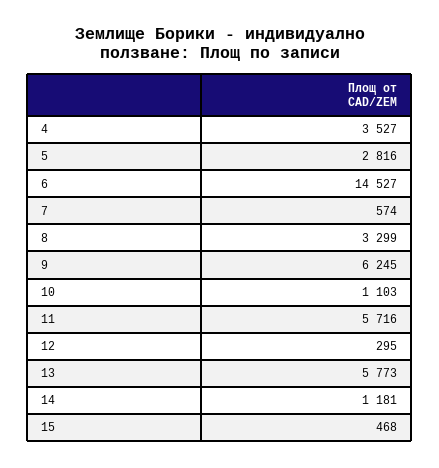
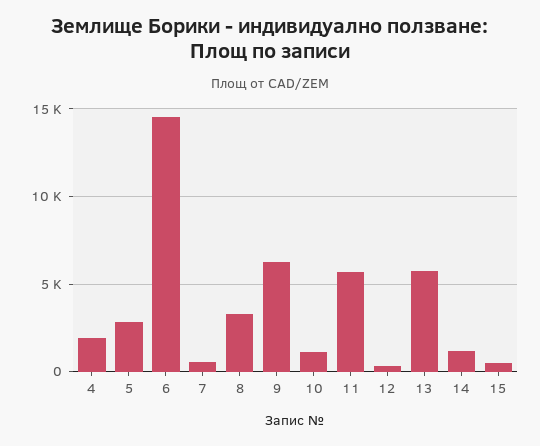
  {
-   "4": 3527,
+   "4": 2000,
    "5": 2816,
    "6": 14527,
    "7": 574,
    "8": 3299,
    "9": 6245,
    "10": 1103,
    "11": 5716,
    "12": 295,
    "13": 5773,
    "14": 1181,
    "15": 468
  }

